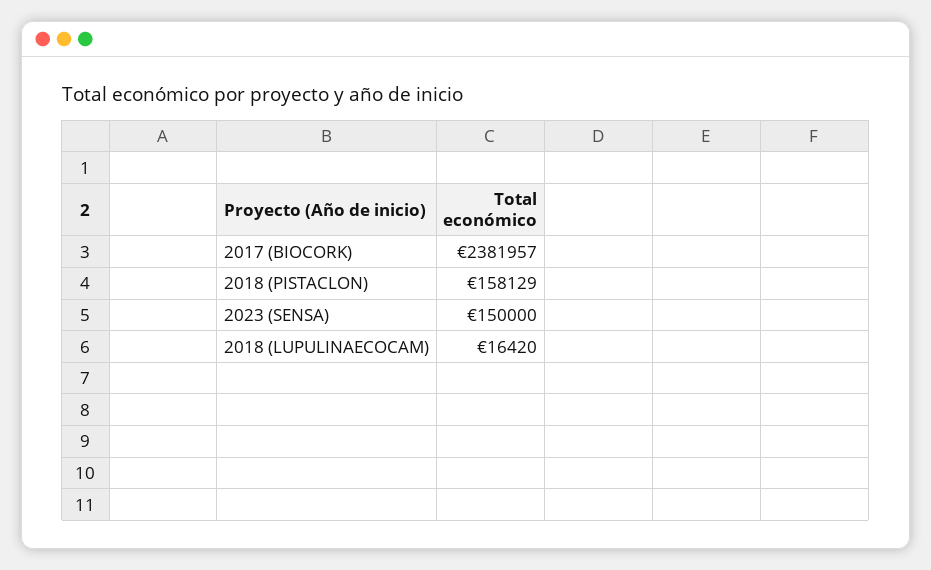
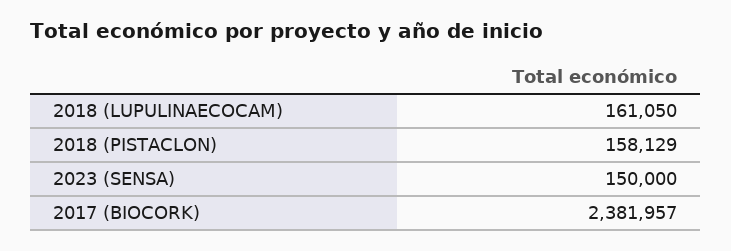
  {
    "2017 (BIOCORK)": 2381957,
    "2018 (PISTACLON)": 158129,
    "2023 (SENSA)": 150000,
-   "2018 (LUPULINAECOCAM)": 16420
+   "2018 (LUPULINAECOCAM)": 161050
  }

